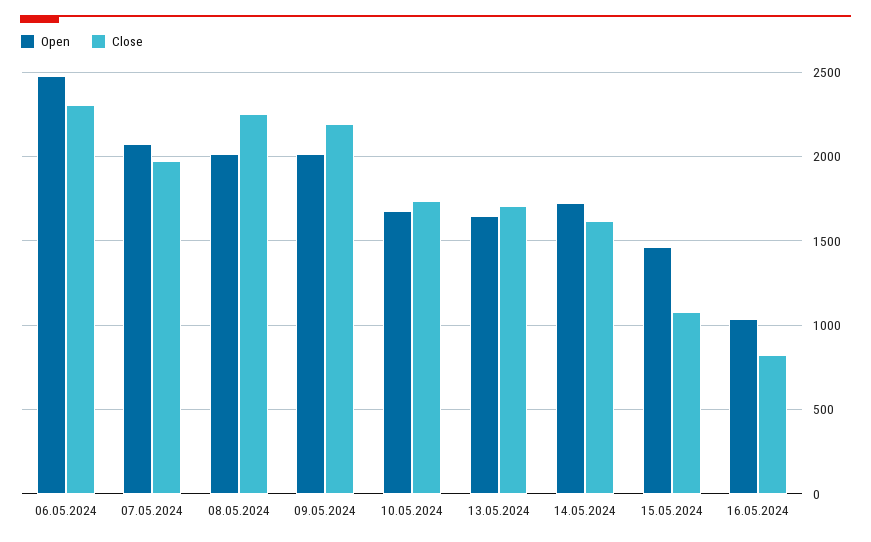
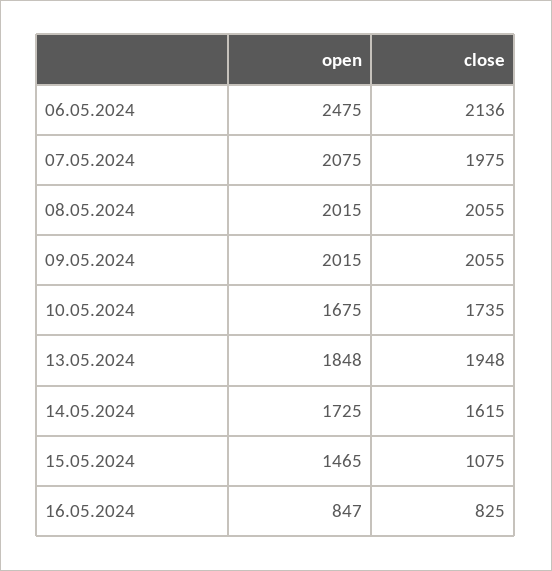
  {
    "Open": {
      "06.05.2024": 2475,
      "07.05.2024": 2075,
      "08.05.2024": 2015,
      "09.05.2024": 2015,
      "10.05.2024": 1675,
-     "13.05.2024": 1650,
+     "13.05.2024": 1848,
      "14.05.2024": 1725,
      "15.05.2024": 1465,
-     "16.05.2024": 1050
+     "16.05.2024": 847
    },
    "Close": {
-     "06.05.2024": 2300,
+     "06.05.2024": 2136,
      "07.05.2024": 1975,
-     "08.05.2024": 2250,
+     "08.05.2024": 2055,
-     "09.05.2024": 2200,
+     "09.05.2024": 2055,
      "10.05.2024": 1735,
-     "13.05.2024": 1700,
+     "13.05.2024": 1948,
      "14.05.2024": 1615,
      "15.05.2024": 1075,
      "16.05.2024": 825
    }
  }

